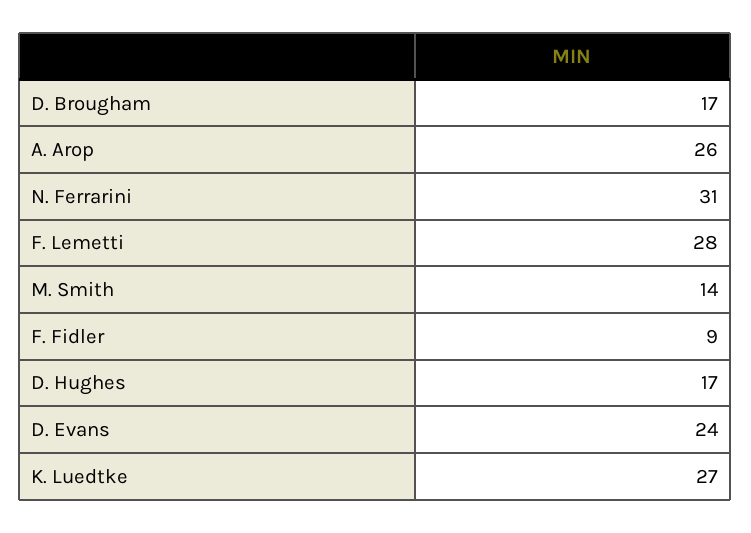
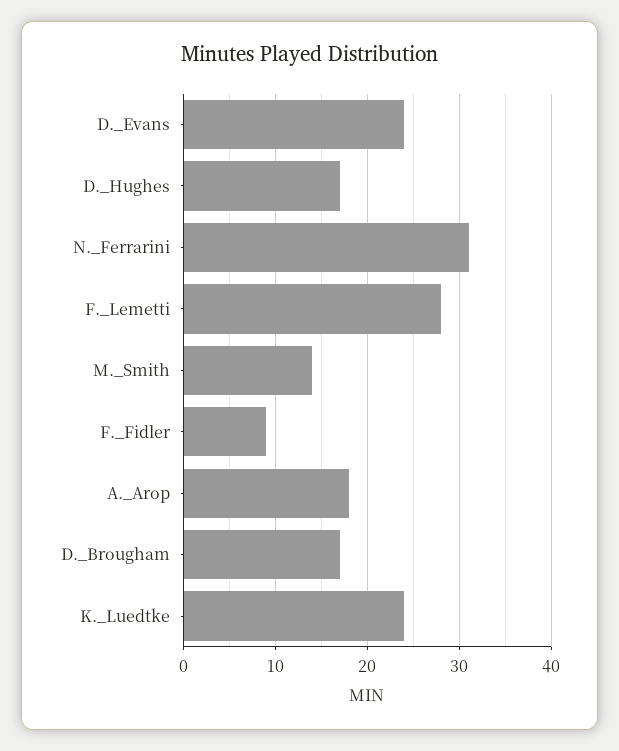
  {
    "D. Brougham": 17,
-   "A. Arop": 26,
+   "A. Arop": 18,
    "N. Ferrarini": 31,
    "F. Lemetti": 28,
    "M. Smith": 14,
    "F. Fidler": 9,
    "D. Hughes": 17,
    "D. Evans": 24,
-   "K. Luedtke": 27
+   "K. Luedtke": 24
  }

